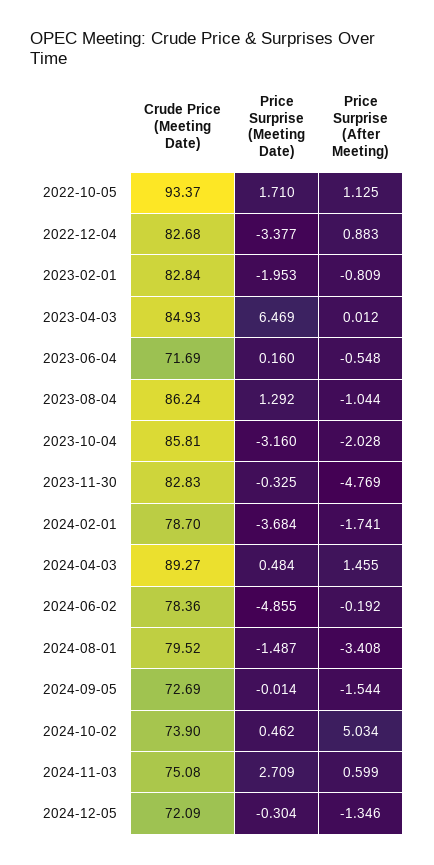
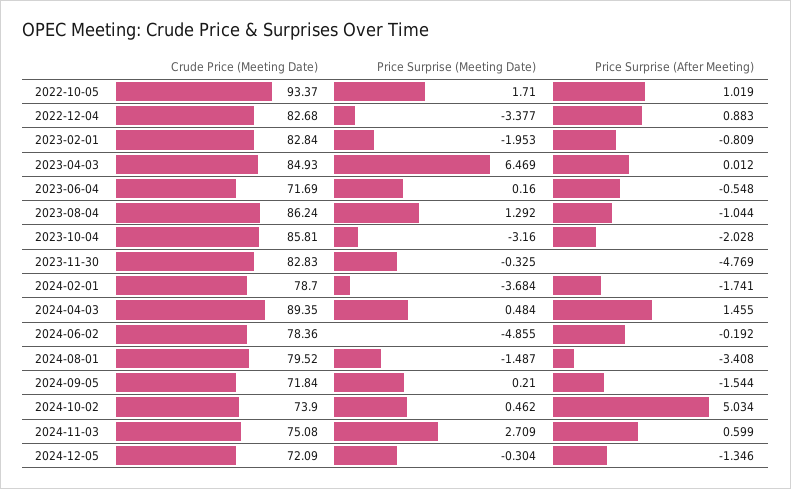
  {
    "Crude Price (Meeting Date)": {
      "2022-10-05": 93.37,
      "2022-12-04": 82.68,
      "2023-02-01": 82.84,
      "2023-04-03": 84.93,
      "2023-06-04": 71.69,
      "2023-08-04": 86.24,
      "2023-10-04": 85.81,
      "2023-11-30": 82.83,
      "2024-02-01": 78.7,
-     "2024-04-03": 89.27,
+     "2024-04-03": 89.35,
      "2024-06-02": 78.36,
      "2024-08-01": 79.52,
-     "2024-09-05": 72.69,
+     "2024-09-05": 71.84,
      "2024-10-02": 73.9,
      "2024-11-03": 75.08,
      "2024-12-05": 72.09
    },
    "Price Surprise (Meeting Date)": {
      "2022-10-05": 1.71,
      "2022-12-04": -3.377,
      "2023-02-01": -1.953,
      "2023-04-03": 6.469,
      "2023-06-04": 0.16,
      "2023-08-04": 1.292,
      "2023-10-04": -3.16,
      "2023-11-30": -0.325,
      "2024-02-01": -3.684,
      "2024-04-03": 0.484,
      "2024-06-02": -4.855,
      "2024-08-01": -1.487,
-     "2024-09-05": -0.014,
+     "2024-09-05": 0.21,
      "2024-10-02": 0.462,
      "2024-11-03": 2.709,
      "2024-12-05": -0.304
    },
    "Price Surprise (After Meeting)": {
-     "2022-10-05": 1.125,
+     "2022-10-05": 1.019,
      "2022-12-04": 0.883,
      "2023-02-01": -0.809,
      "2023-04-03": 0.012,
      "2023-06-04": -0.548,
      "2023-08-04": -1.044,
      "2023-10-04": -2.028,
      "2023-11-30": -4.769,
      "2024-02-01": -1.741,
      "2024-04-03": 1.455,
      "2024-06-02": -0.192,
      "2024-08-01": -3.408,
      "2024-09-05": -1.544,
      "2024-10-02": 5.034,
      "2024-11-03": 0.599,
      "2024-12-05": -1.346
    }
  }

